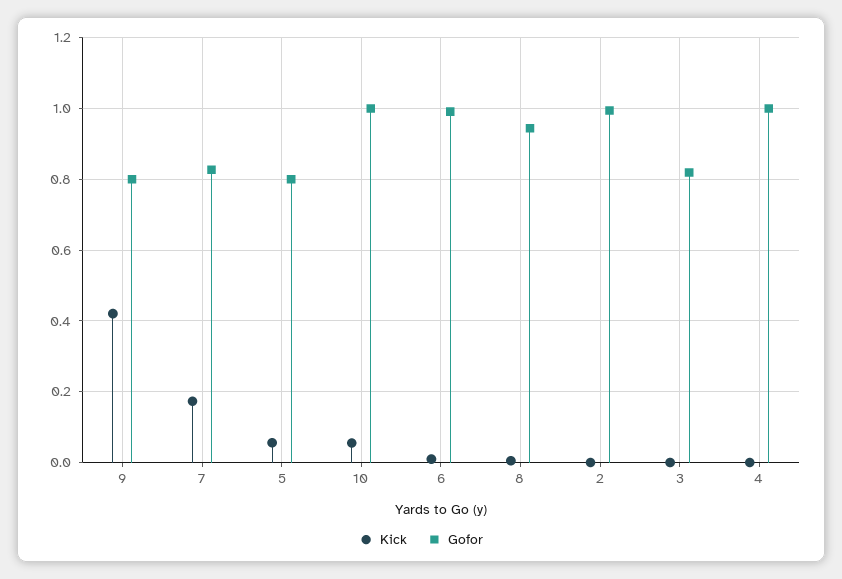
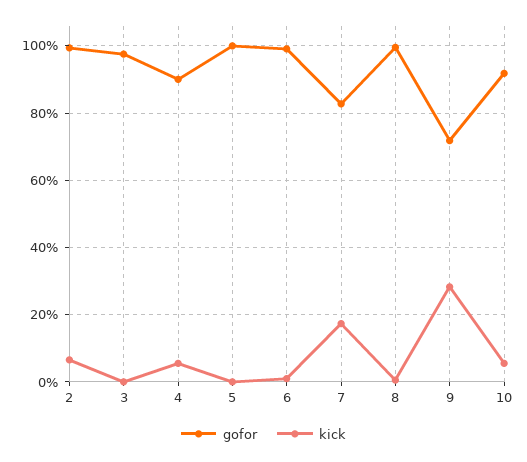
  {
    "Kick": {
-     "9": 0.42,
+     "9": 0.28,
      "7": 0.18,
-     "5": 0.06,
+     "5": 0,
      "10": 0.06,
      "6": 0,
      "8": 0,
-     "2": 0,
+     "2": 0.06,
      "3": 0,
-     "4": 0
+     "4": 0.06
    },
    "Gofor": {
-     "9": 0.8,
+     "9": 0.72,
      "7": 0.82,
-     "5": 0.8,
+     "5": 1,
-     "10": 1,
+     "10": 0.92,
      "6": 1,
-     "8": 0.94,
+     "8": 1,
      "2": 1,
-     "3": 0.82,
+     "3": 0.98,
-     "4": 1
+     "4": 0.9
    }
  }

